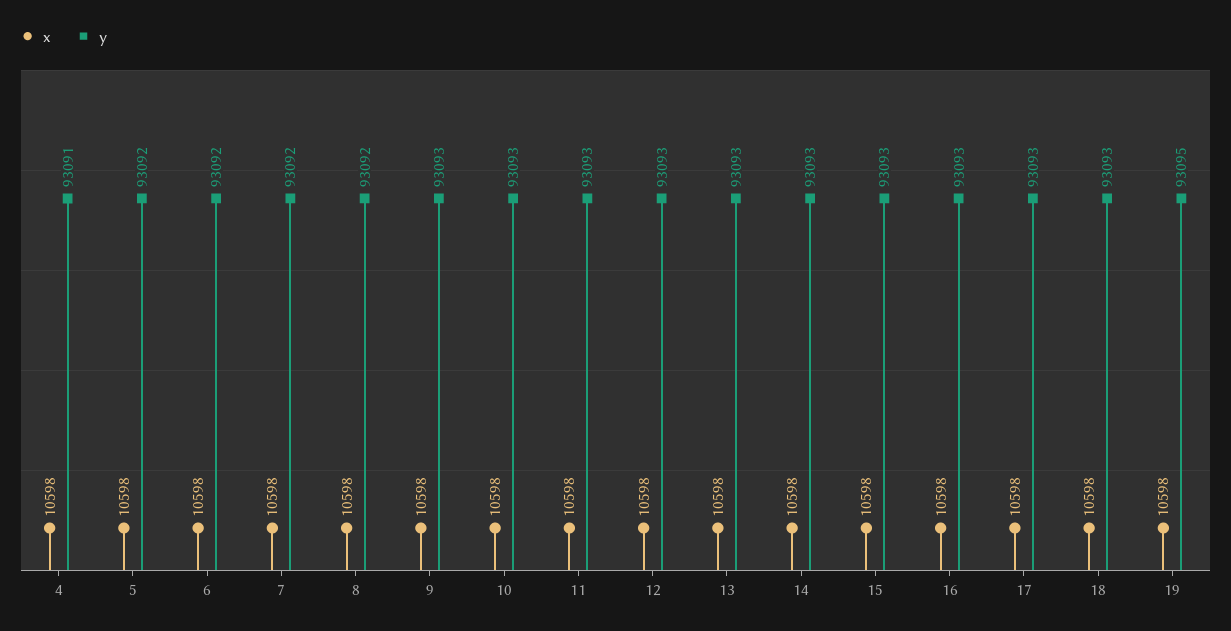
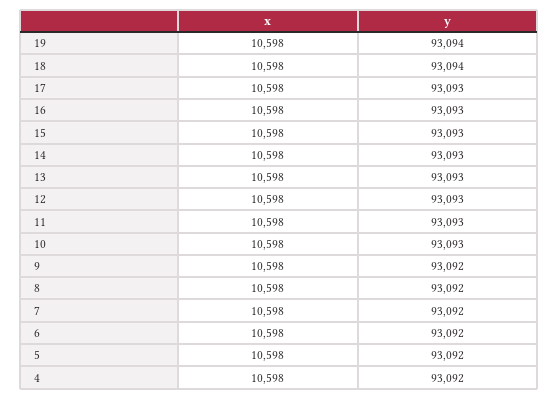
  {
    "x": {
      "4": 10598,
      "5": 10598,
      "6": 10598,
      "7": 10598,
      "8": 10598,
      "9": 10598,
      "10": 10598,
      "11": 10598,
      "12": 10598,
      "13": 10598,
      "14": 10598,
      "15": 10598,
      "16": 10598,
      "17": 10598,
      "18": 10598,
      "19": 10598
    },
    "y": {
-     "4": 93091,
+     "4": 93092,
      "5": 93092,
      "6": 93092,
      "7": 93092,
      "8": 93092,
-     "9": 93093,
+     "9": 93092,
      "10": 93093,
      "11": 93093,
      "12": 93093,
      "13": 93093,
      "14": 93093,
      "15": 93093,
      "16": 93093,
      "17": 93093,
-     "18": 93093,
+     "18": 93094,
-     "19": 93095
+     "19": 93094
    }
  }

